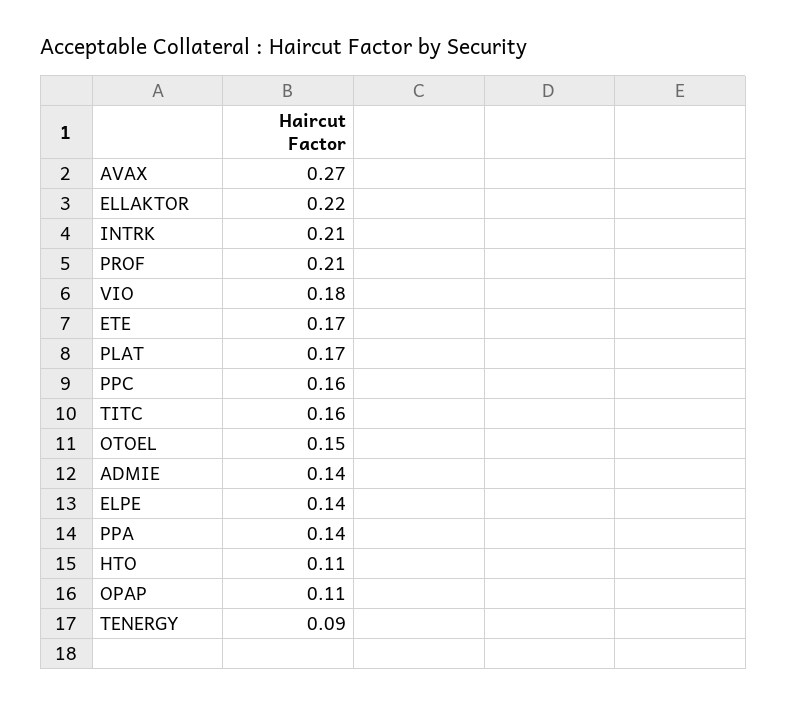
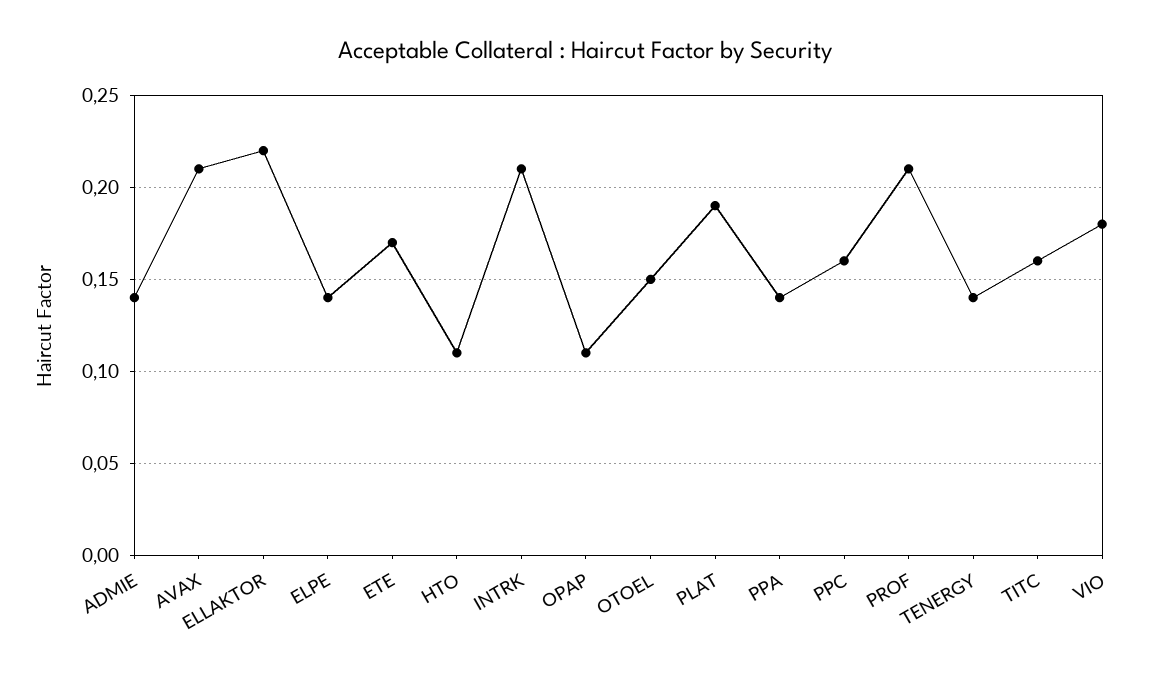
  {
-   "AVAX": 0.27,
+   "AVAX": 0.21,
    "ELLAKTOR": 0.22,
    "INTRK": 0.21,
    "PROF": 0.21,
    "VIO": 0.18,
    "ETE": 0.17,
-   "PLAT": 0.17,
+   "PLAT": 0.19,
    "PPC": 0.16,
    "TITC": 0.16,
    "OTOEL": 0.15,
    "ADMIE": 0.14,
    "ELPE": 0.14,
    "PPA": 0.14,
    "HTO": 0.11,
    "OPAP": 0.11,
-   "TENERGY": 0.09
+   "TENERGY": 0.14
  }

